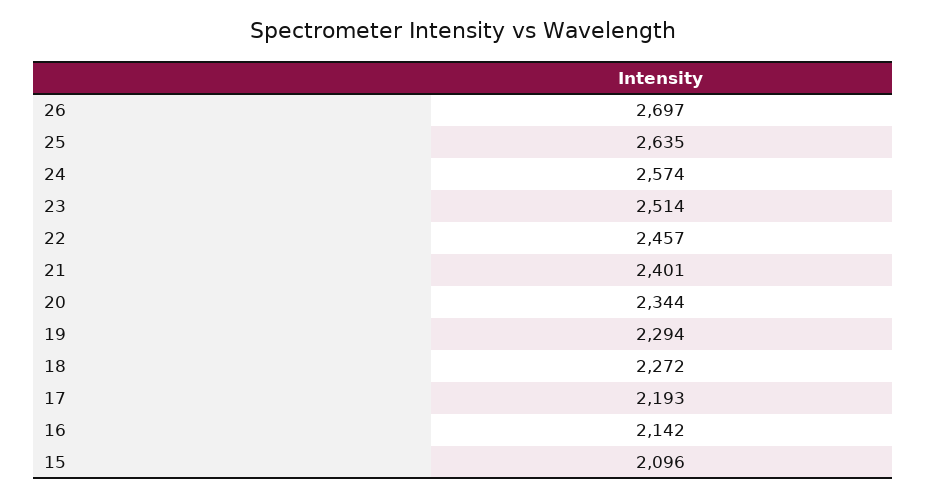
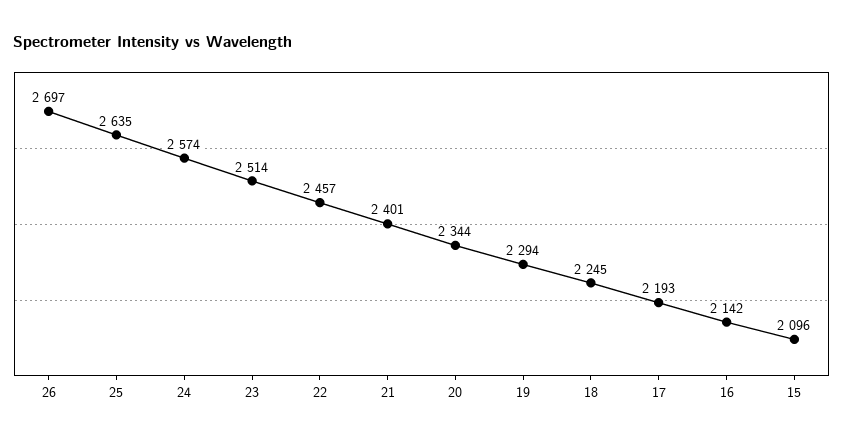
  {
    "26": 2697,
    "25": 2635,
    "24": 2574,
    "23": 2514,
    "22": 2457,
    "21": 2401,
    "20": 2344,
    "19": 2294,
-   "18": 2272,
+   "18": 2245,
    "17": 2193,
    "16": 2142,
    "15": 2096
  }

